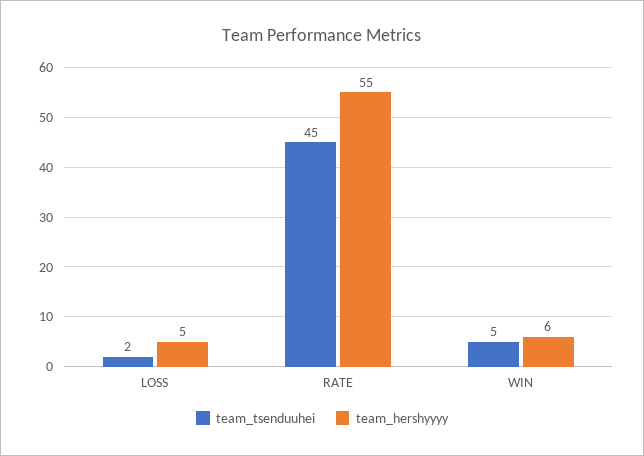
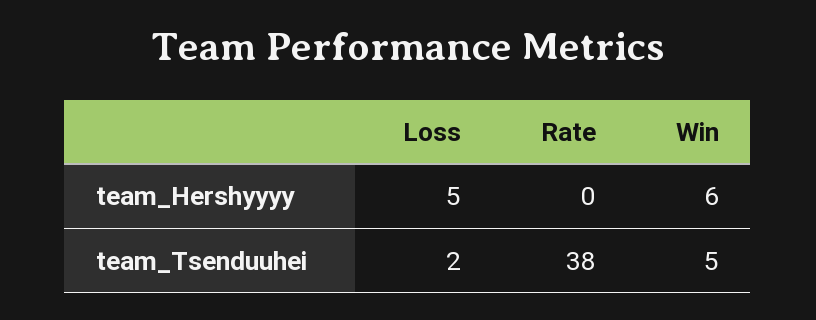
  {
    "team_tsenduuhei": {
      "LOSS": 2,
-     "RATE": 45,
+     "RATE": 38,
      "WIN": 5
    },
    "team_hershyyyy": {
      "LOSS": 5,
-     "RATE": 55,
+     "RATE": 0,
      "WIN": 6
    }
  }

